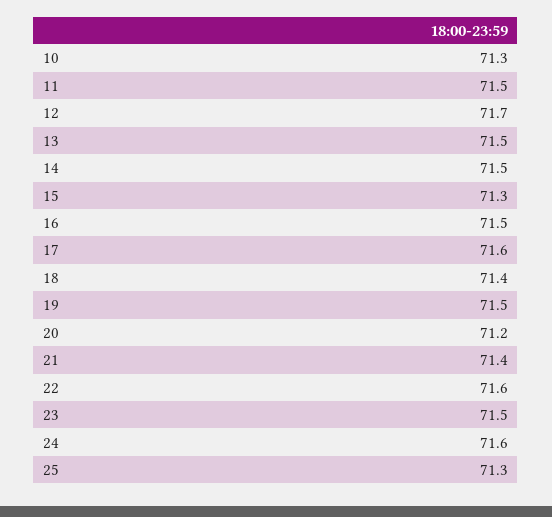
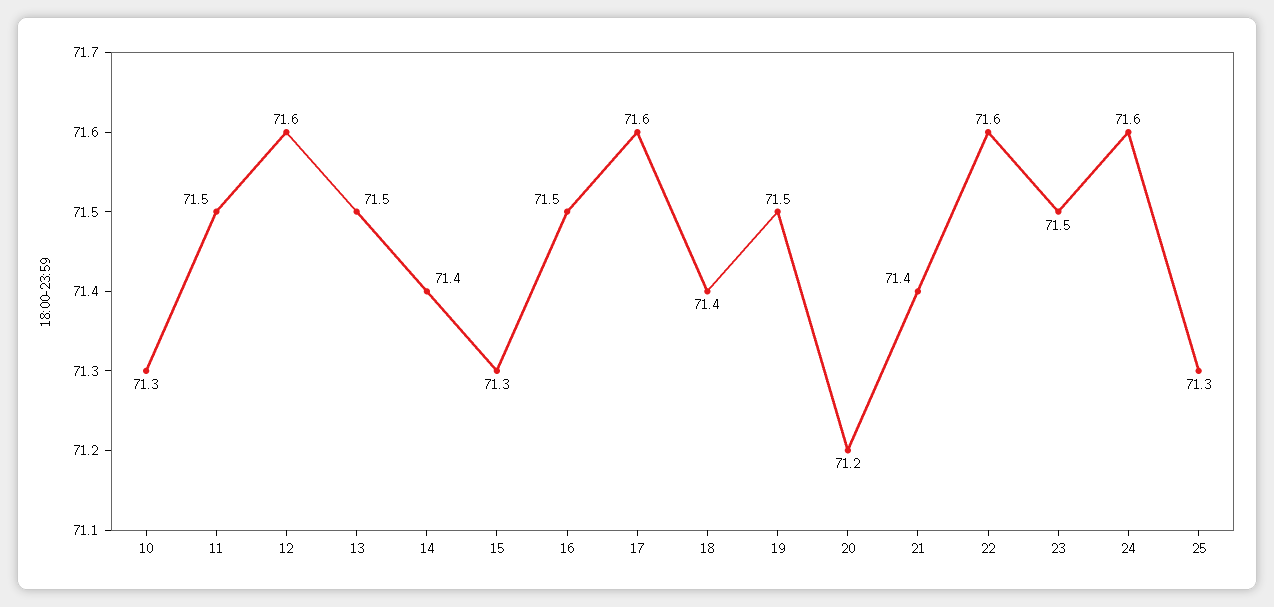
  {
    "10": 71.3,
    "11": 71.5,
-   "12": 71.7,
+   "12": 71.6,
    "13": 71.5,
-   "14": 71.5,
+   "14": 71.4,
    "15": 71.3,
    "16": 71.5,
    "17": 71.6,
    "18": 71.4,
    "19": 71.5,
    "20": 71.2,
    "21": 71.4,
    "22": 71.6,
    "23": 71.5,
    "24": 71.6,
    "25": 71.3
  }

